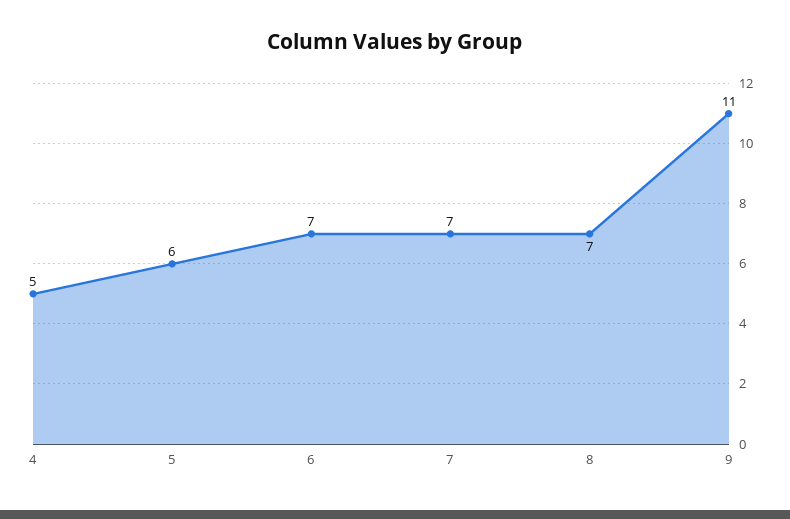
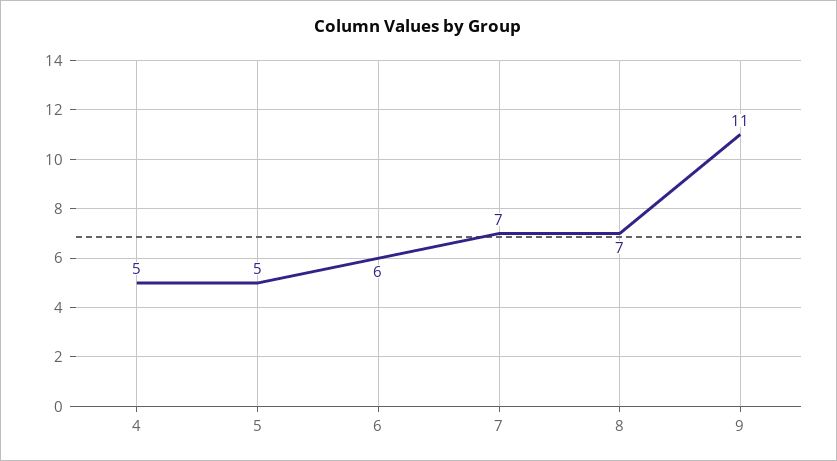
  {
    "4": 5,
-   "5": 6,
+   "5": 5,
-   "6": 7,
+   "6": 6,
    "7": 7,
    "8": 7,
    "9": 11
  }

